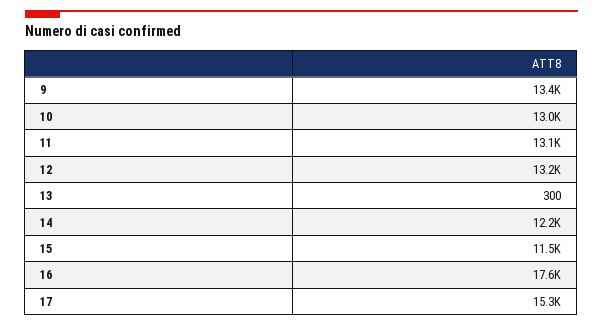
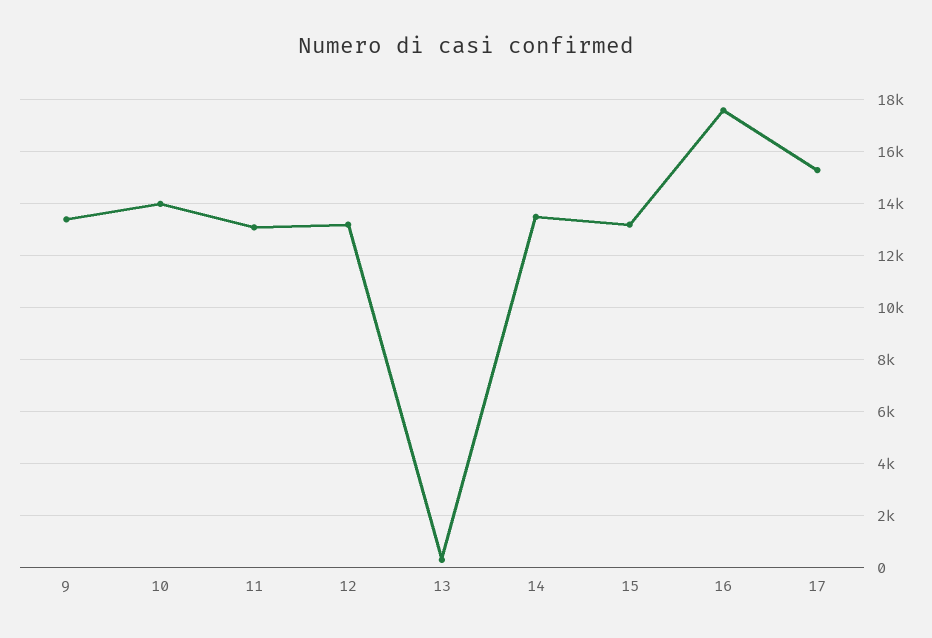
  {
    "9": 13400,
-   "10": 13000,
+   "10": 14000,
    "11": 13100,
    "12": 13200,
    "13": 300,
-   "14": 12200,
+   "14": 13500,
-   "15": 11500,
+   "15": 13250,
    "16": 17600,
    "17": 15300
  }

